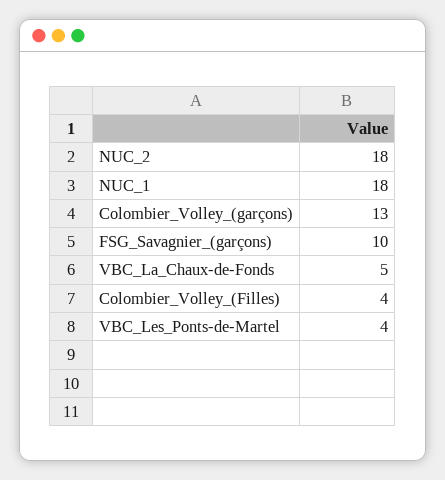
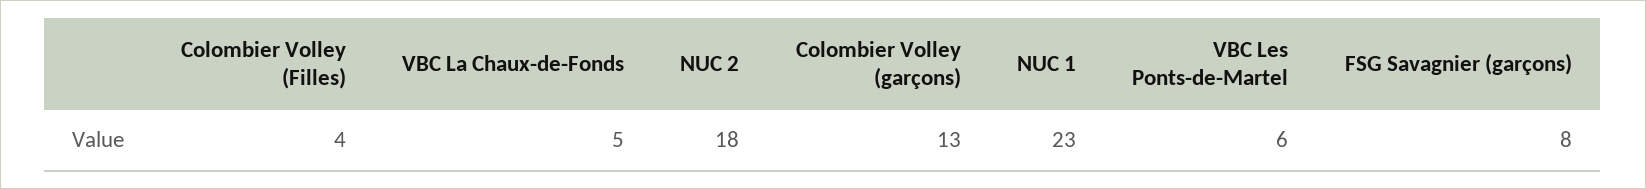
  {
    "NUC_2": 18,
-   "NUC_1": 18,
+   "NUC_1": 23,
    "Colombier_Volley_(garçons)": 13,
-   "FSG_Savagnier_(garçons)": 10,
+   "FSG_Savagnier_(garçons)": 8,
    "VBC_La_Chaux-de-Fonds": 5,
    "Colombier_Volley_(Filles)": 4,
-   "VBC_Les_Ponts-de-Martel": 4
+   "VBC_Les_Ponts-de-Martel": 6
  }

